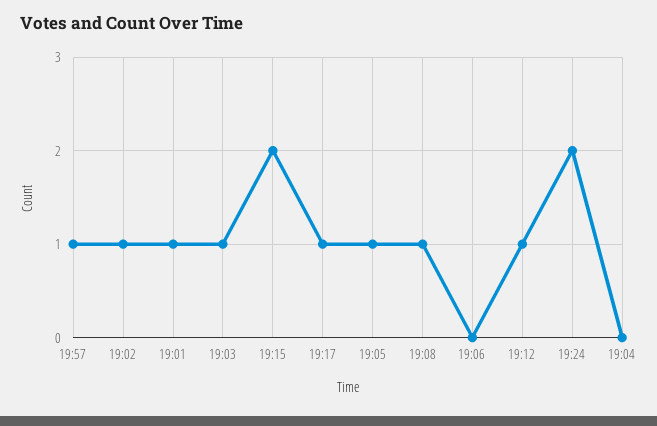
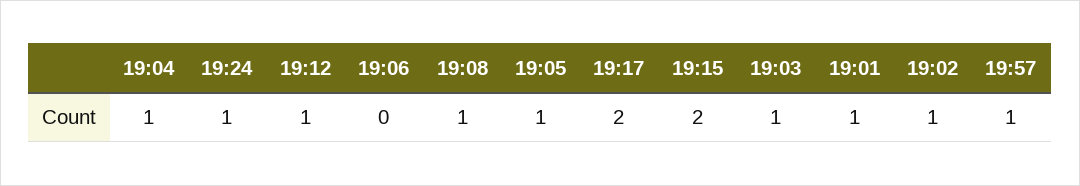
  {
    "19:57": 1,
    "19:02": 1,
    "19:01": 1,
    "19:03": 1,
    "19:15": 2,
-   "19:17": 1,
+   "19:17": 2,
    "19:05": 1,
    "19:08": 1,
    "19:06": 0,
    "19:12": 1,
-   "19:24": 2,
+   "19:24": 1,
-   "19:04": 0
+   "19:04": 1
  }

